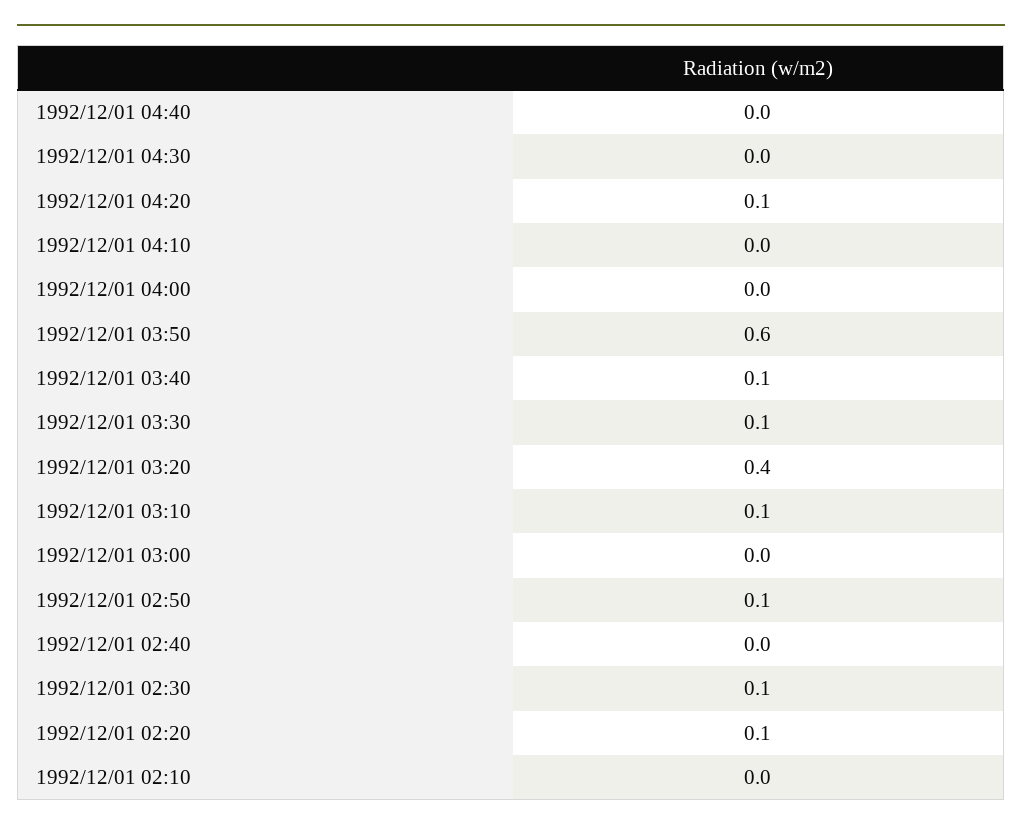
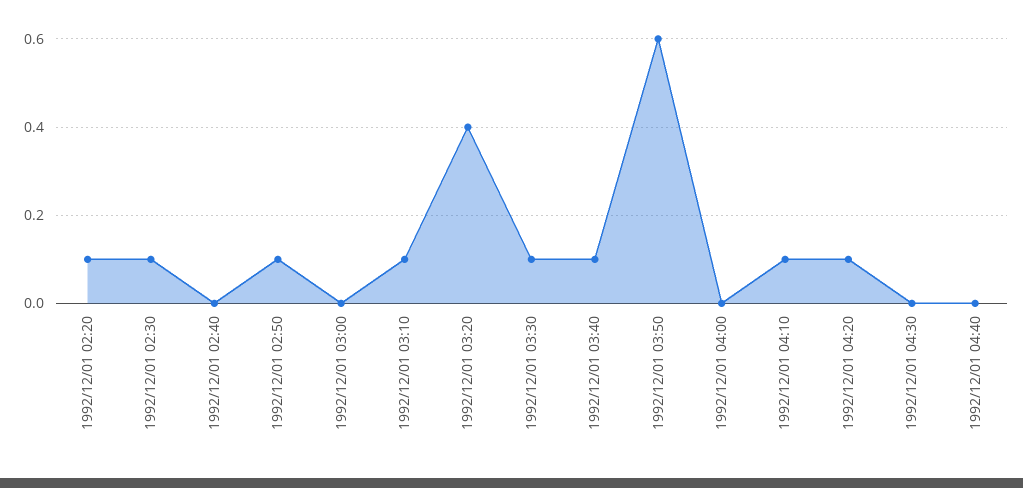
  {
    "1992/12/01 04:40": 0,
    "1992/12/01 04:30": 0,
    "1992/12/01 04:20": 0.1,
-   "1992/12/01 04:10": 0,
+   "1992/12/01 04:10": 0.1,
    "1992/12/01 04:00": 0,
    "1992/12/01 03:50": 0.6,
    "1992/12/01 03:40": 0.1,
    "1992/12/01 03:30": 0.1,
    "1992/12/01 03:20": 0.4,
    "1992/12/01 03:10": 0.1,
    "1992/12/01 03:00": 0,
    "1992/12/01 02:50": 0.1,
    "1992/12/01 02:40": 0,
    "1992/12/01 02:30": 0.1,
-   "1992/12/01 02:20": 0.1,
+   "1992/12/01 02:20": 0.1
-   "1992/12/01 02:10": 0
  }

